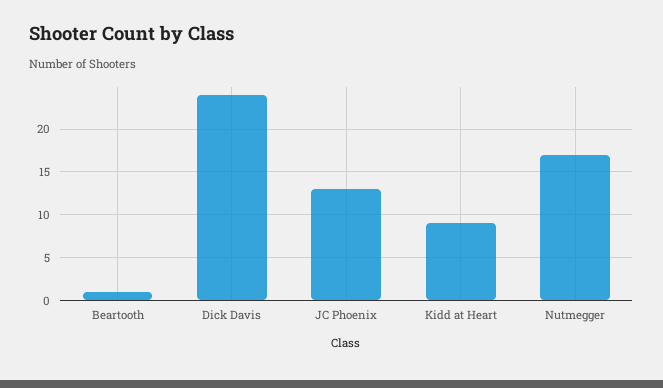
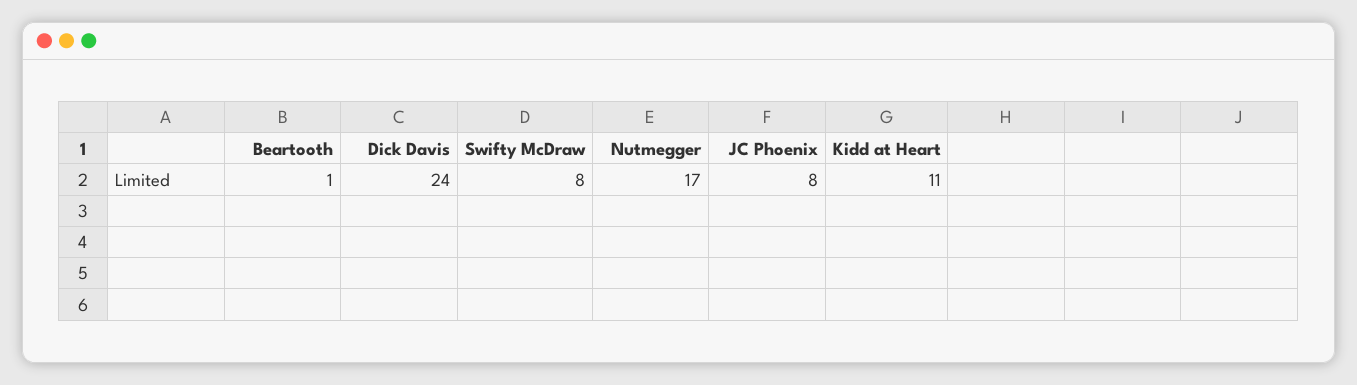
  {
    "Beartooth": 1,
    "Dick Davis": 24,
-   "JC Phoenix": 13,
+   "JC Phoenix": 8,
-   "Kidd at Heart": 9,
+   "Kidd at Heart": 11,
-   "Nutmegger": 17
+   "Nutmegger": 17,
+   "Swifty McDraw": 8
  }

